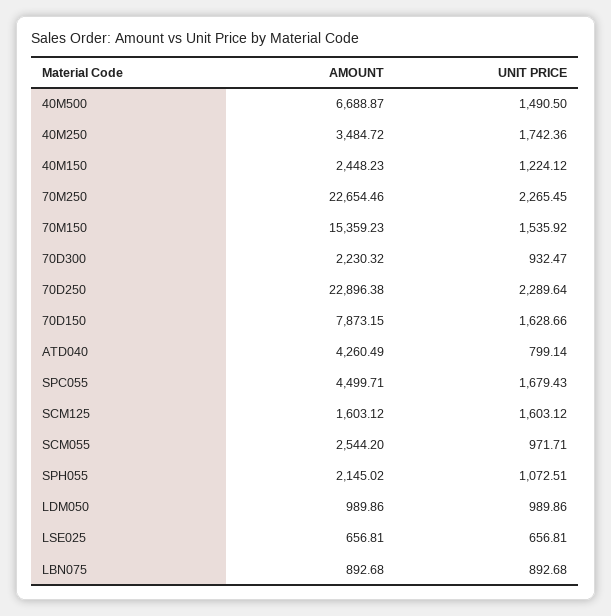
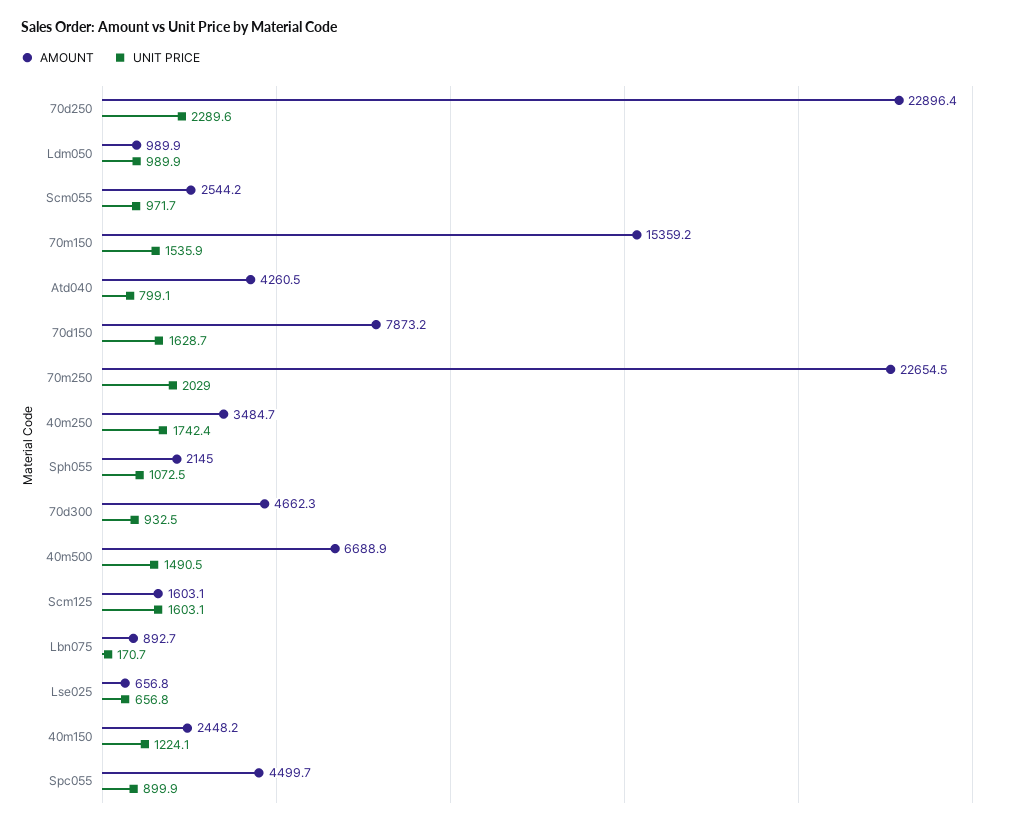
  {
    "AMOUNT": {
      "40M500": 6688.87,
      "40M250": 3484.72,
      "40M150": 2448.23,
      "70M250": 22654.46,
      "70M150": 15359.23,
-     "70D300": 2230.32,
+     "70D300": 4662.3,
      "70D250": 22896.38,
      "70D150": 7873.15,
      "ATD040": 4260.49,
      "SPC055": 4499.71,
      "SCM125": 1603.12,
      "SCM055": 2544.2,
      "SPH055": 2145.02,
      "LDM050": 989.86,
      "LSE025": 656.81,
      "LBN075": 892.68
    },
    "UNIT PRICE": {
      "40M500": 1490.5,
      "40M250": 1742.36,
      "40M150": 1224.12,
-     "70M250": 2265.45,
+     "70M250": 2029,
      "70M150": 1535.92,
      "70D300": 932.47,
      "70D250": 2289.64,
      "70D150": 1628.66,
      "ATD040": 799.14,
-     "SPC055": 1679.43,
+     "SPC055": 899.9,
      "SCM125": 1603.12,
      "SCM055": 971.71,
      "SPH055": 1072.51,
      "LDM050": 989.86,
      "LSE025": 656.81,
-     "LBN075": 892.68
+     "LBN075": 170.7
    }
  }

